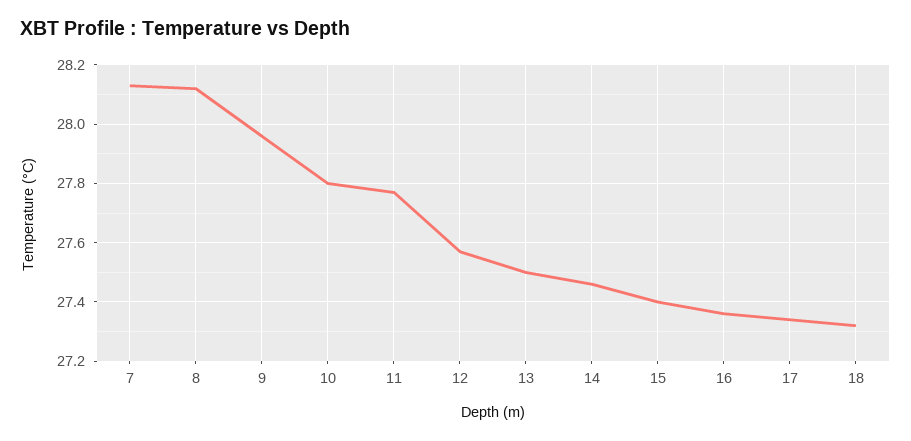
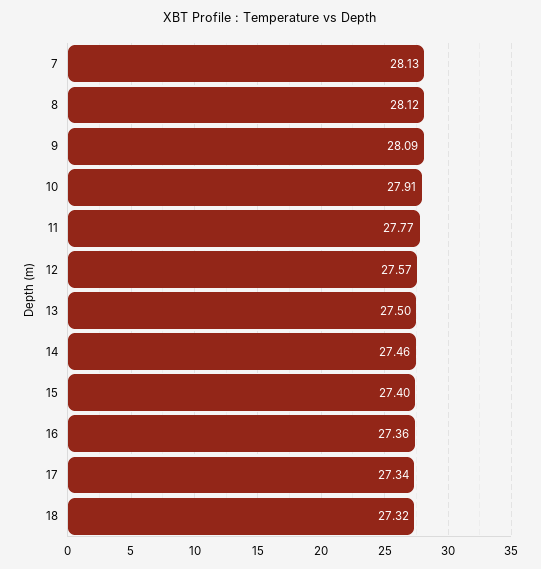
  {
    "7": 28.13,
    "8": 28.12,
-   "9": 27.95,
+   "9": 28.09,
-   "10": 27.8,
+   "10": 27.91,
    "11": 27.77,
    "12": 27.57,
    "13": 27.5,
    "14": 27.46,
    "15": 27.4,
    "16": 27.36,
    "17": 27.34,
    "18": 27.32
  }

